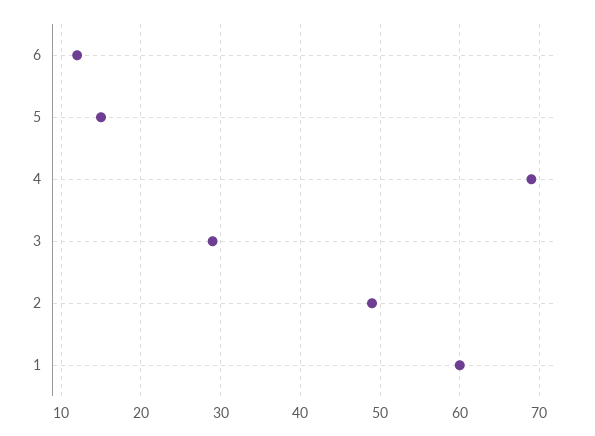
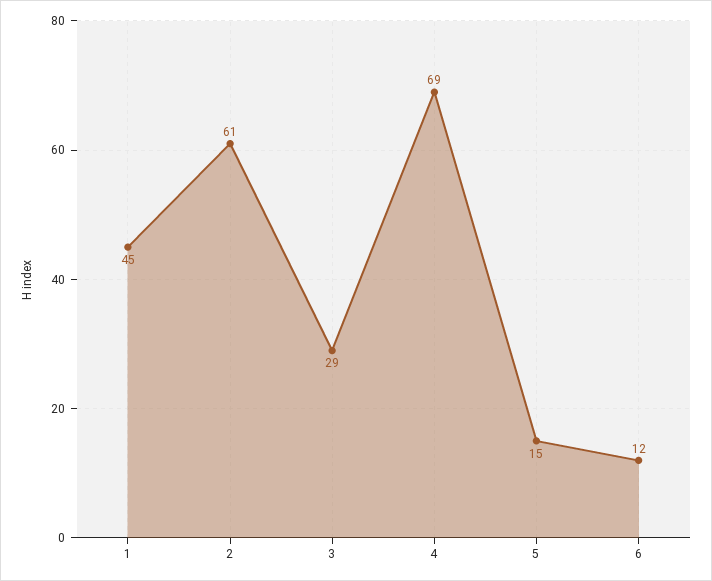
  {
    "6": 12,
    "5": 15,
    "4": 69,
    "3": 29,
-   "2": 49,
+   "2": 61,
-   "1": 60
+   "1": 45
  }

